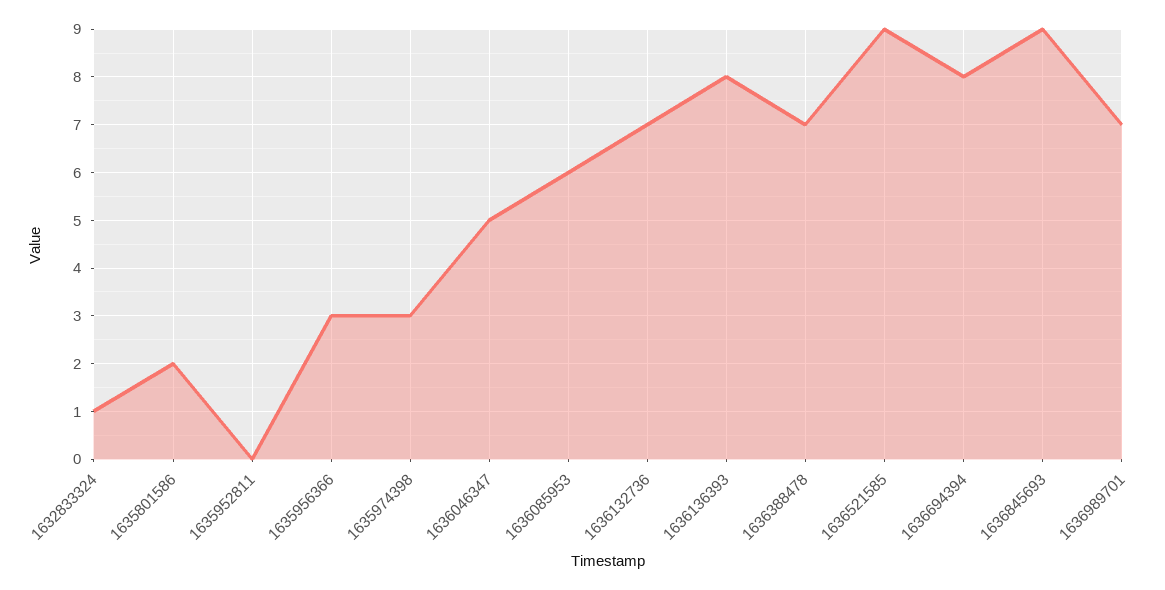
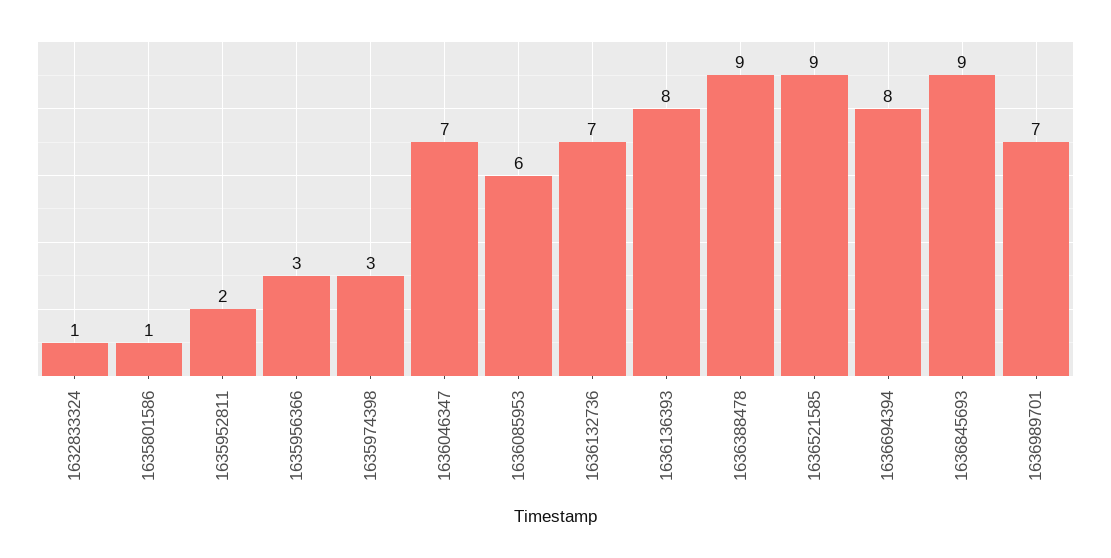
  {
    "1632833324": 1,
-   "1635801586": 2,
+   "1635801586": 1,
-   "1635952811": 0,
+   "1635952811": 2,
    "1635956366": 3,
    "1635974398": 3,
-   "1636046347": 5,
+   "1636046347": 7,
    "1636085953": 6,
    "1636132736": 7,
    "1636136393": 8,
-   "1636388478": 7,
+   "1636388478": 9,
    "1636521585": 9,
    "1636694394": 8,
    "1636845693": 9,
    "1636989701": 7
  }

